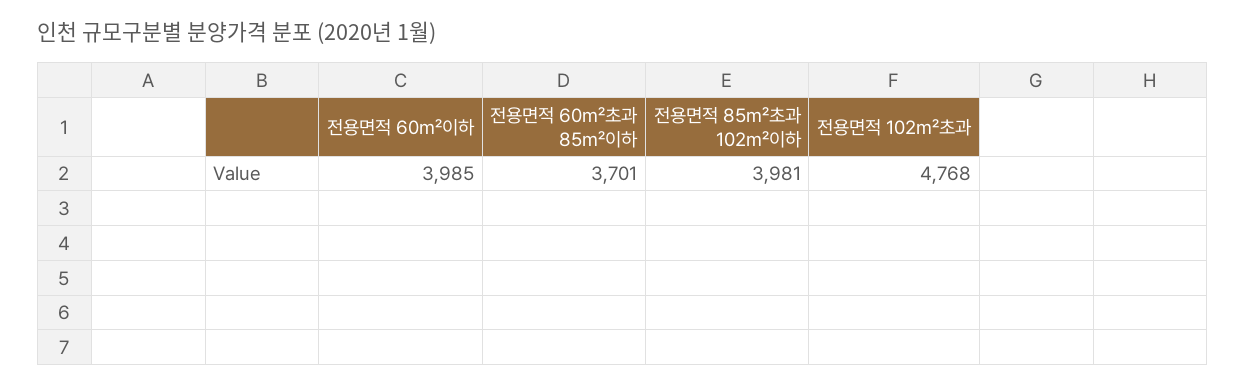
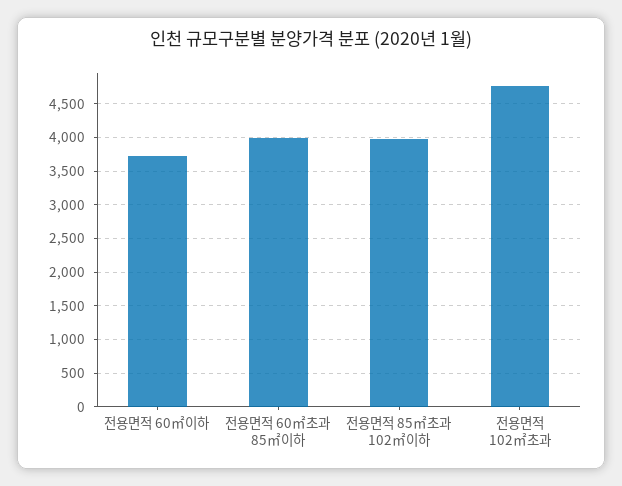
  {
-   "전용면적 60㎡이하": 3985,
+   "전용면적 60㎡이하": 3700,
-   "전용면적 60㎡초과 85㎡이하": 3701,
+   "전용면적 60㎡초과 85㎡이하": 4000,
    "전용면적 85㎡초과 102㎡이하": 3981,
    "전용면적 102㎡초과": 4768
  }

